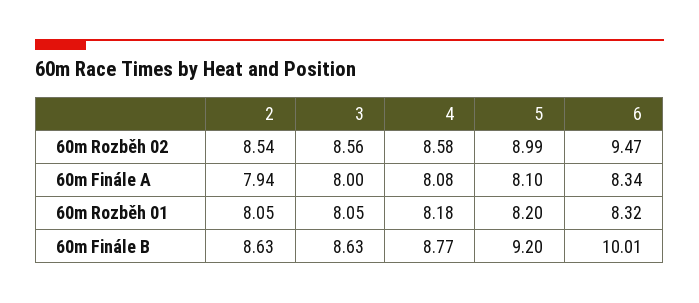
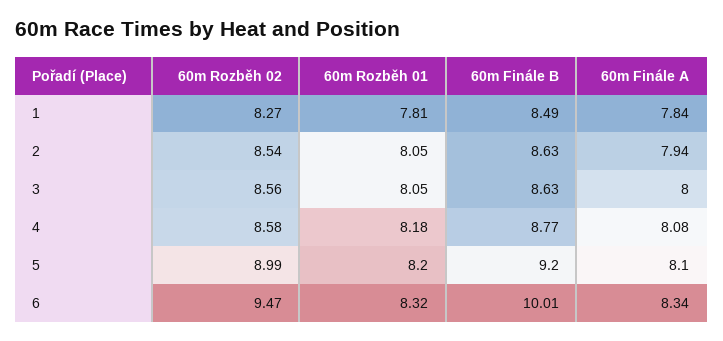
  {
    "2": {
      "60m Rozběh 02": 8.54,
      "60m Finále A": 7.94,
      "60m Rozběh 01": 8.05,
      "60m Finále B": 8.63
    },
    "3": {
      "60m Rozběh 02": 8.56,
      "60m Finále A": 8,
      "60m Rozběh 01": 8.05,
      "60m Finále B": 8.63
    },
    "4": {
      "60m Rozběh 02": 8.58,
      "60m Finále A": 8.08,
      "60m Rozběh 01": 8.18,
      "60m Finále B": 8.77
    },
    "5": {
      "60m Rozběh 02": 8.99,
      "60m Finále A": 8.1,
      "60m Rozběh 01": 8.2,
      "60m Finále B": 9.2
    },
    "6": {
      "60m Rozběh 02": 9.47,
      "60m Finále A": 8.34,
      "60m Rozběh 01": 8.32,
      "60m Finále B": 10.01
-   }
+   },
+   "1": {
+     "60m Rozběh 02": 8.27,
+     "60m Rozběh 01": 7.81,
+     "60m Finále B": 8.49,
+     "60m Finále A": 7.84
+   }
  }

